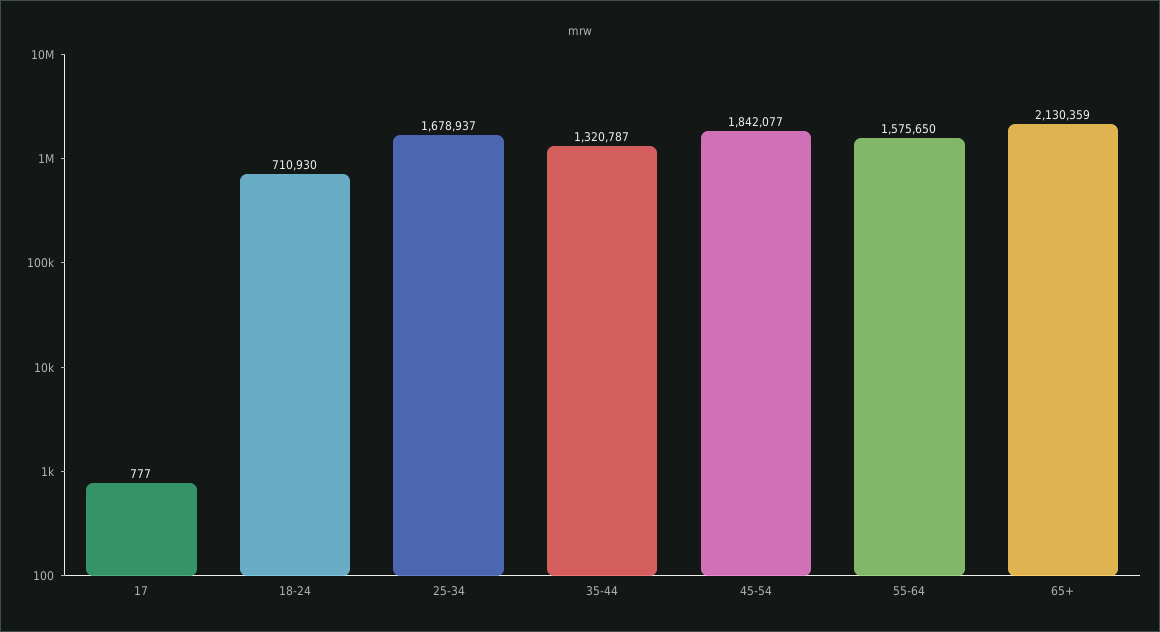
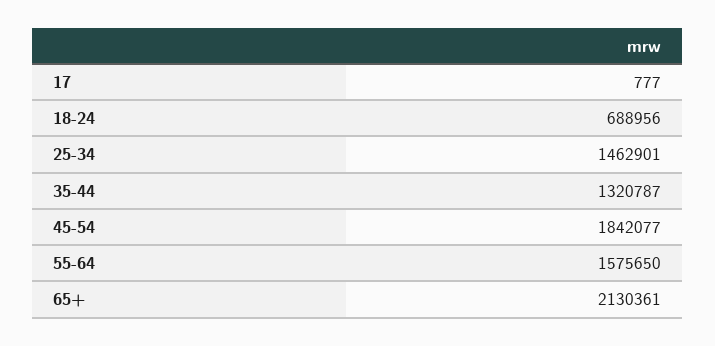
  {
    "17": 777,
-   "18-24": 710930,
+   "18-24": 688956,
-   "25-34": 1678937,
+   "25-34": 1462901,
    "35-44": 1320787,
    "45-54": 1842077,
    "55-64": 1575650,
-   "65+": 2130359
+   "65+": 2130361
  }

